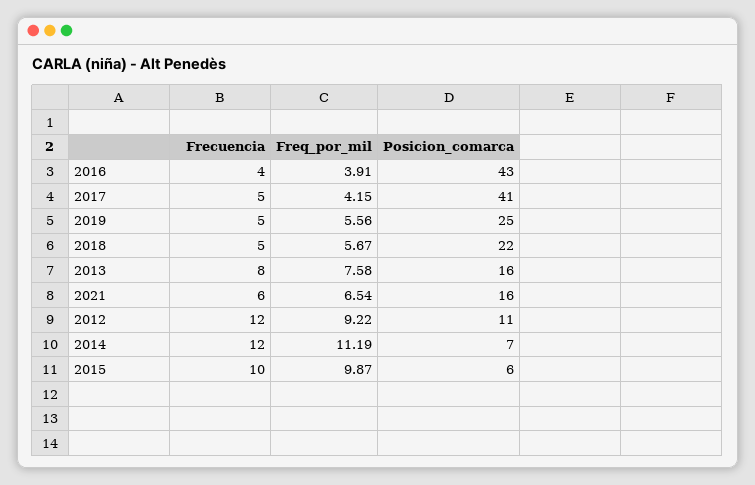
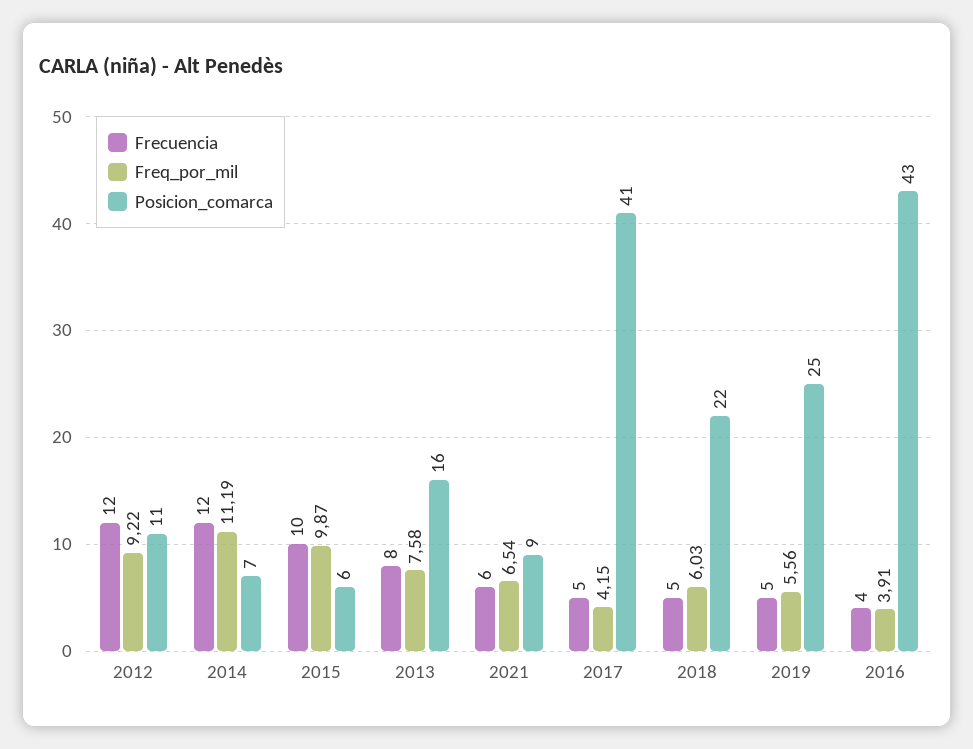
  {
    "Frecuencia": {
      "2016": 4,
      "2017": 5,
      "2019": 5,
      "2018": 5,
      "2013": 8,
      "2021": 6,
      "2012": 12,
      "2014": 12,
      "2015": 10
    },
    "Freq_por_mil": {
      "2016": 3.91,
      "2017": 4.15,
      "2019": 5.56,
-     "2018": 5.67,
+     "2018": 6.03,
      "2013": 7.58,
      "2021": 6.54,
      "2012": 9.22,
      "2014": 11.19,
      "2015": 9.87
    },
    "Posicion_comarca": {
      "2016": 43,
      "2017": 41,
      "2019": 25,
      "2018": 22,
      "2013": 16,
-     "2021": 16,
+     "2021": 9,
      "2012": 11,
      "2014": 7,
      "2015": 6
    }
  }

